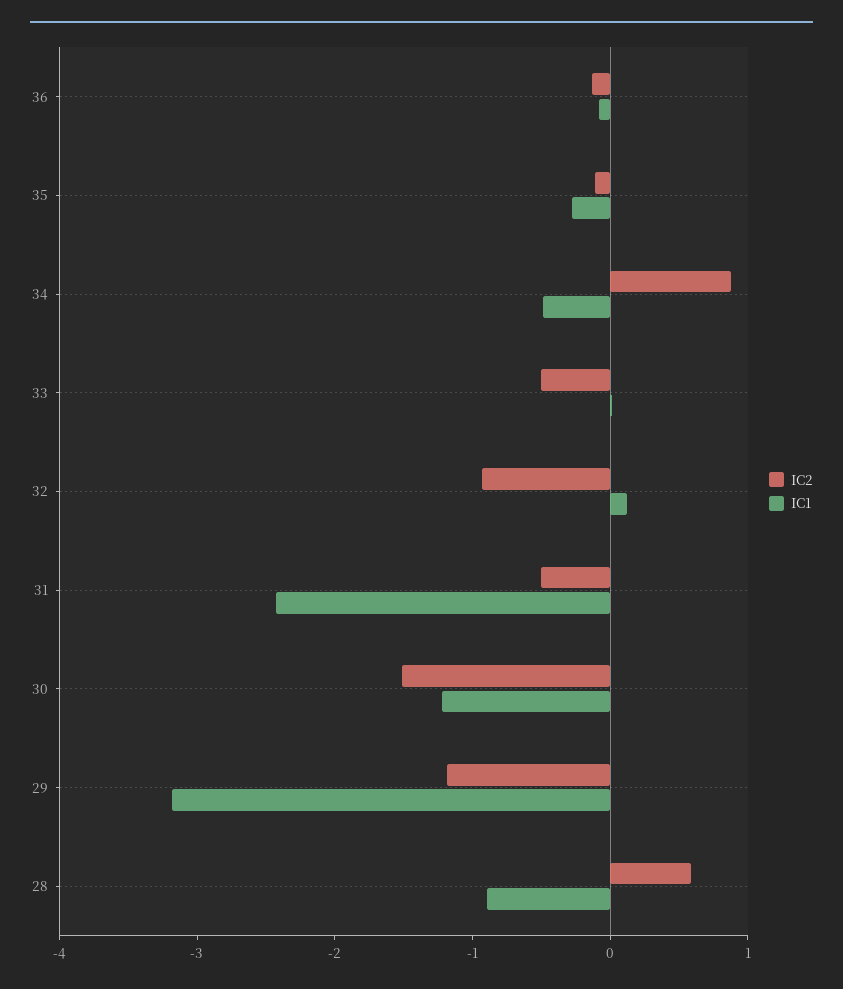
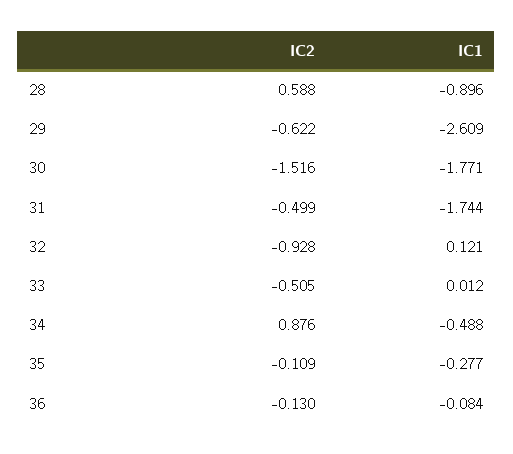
  {
    "IC2": {
      "36": -0.13,
      "35": -0.109,
      "34": 0.876,
      "33": -0.505,
      "32": -0.928,
      "31": -0.499,
      "30": -1.516,
-     "29": -1.2,
+     "29": -0.622,
      "28": 0.588
    },
    "IC1": {
      "36": -0.084,
      "35": -0.277,
      "34": -0.488,
      "33": 0.012,
      "32": 0.121,
-     "31": -2.4,
+     "31": -1.744,
-     "30": -1.2,
+     "30": -1.771,
-     "29": -3.2,
+     "29": -2.609,
      "28": -0.896
    }
  }

